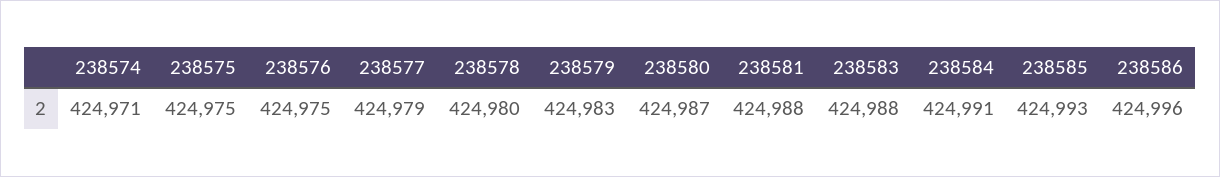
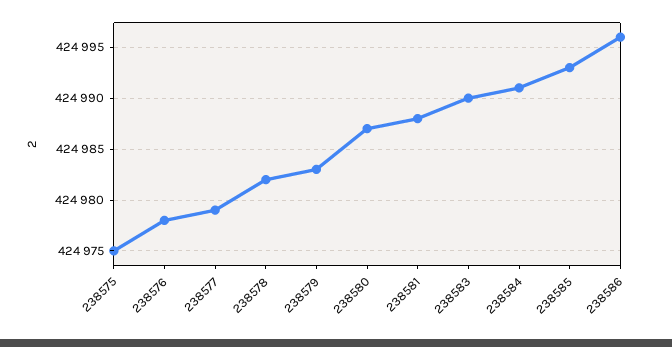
  {
-   "238574": 424971,
    "238575": 424975,
-   "238576": 424975,
+   "238576": 424978,
    "238577": 424979,
-   "238578": 424980,
+   "238578": 424982,
    "238579": 424983,
    "238580": 424987,
    "238581": 424988,
-   "238583": 424988,
+   "238583": 424990,
    "238584": 424991,
    "238585": 424993,
    "238586": 424996
  }

